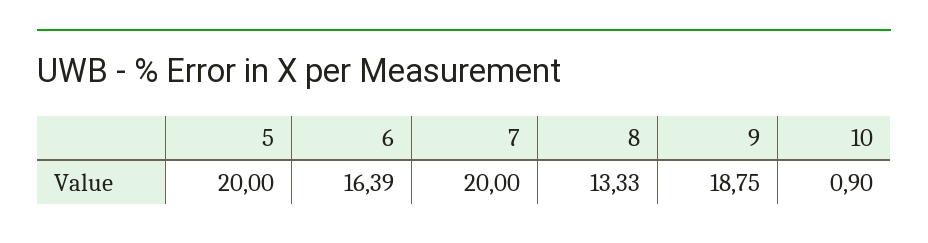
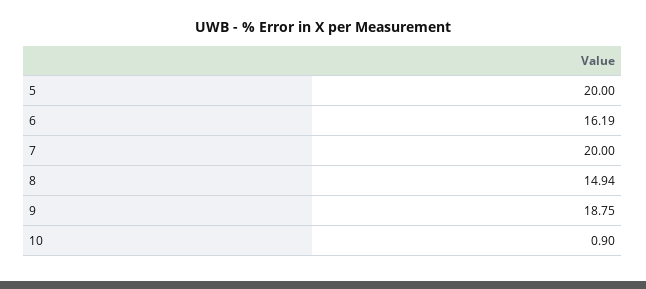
  {
    "5": 20,
-   "6": 16.39,
+   "6": 16.19,
    "7": 20,
-   "8": 13.33,
+   "8": 14.94,
    "9": 18.75,
    "10": 0.9
  }

